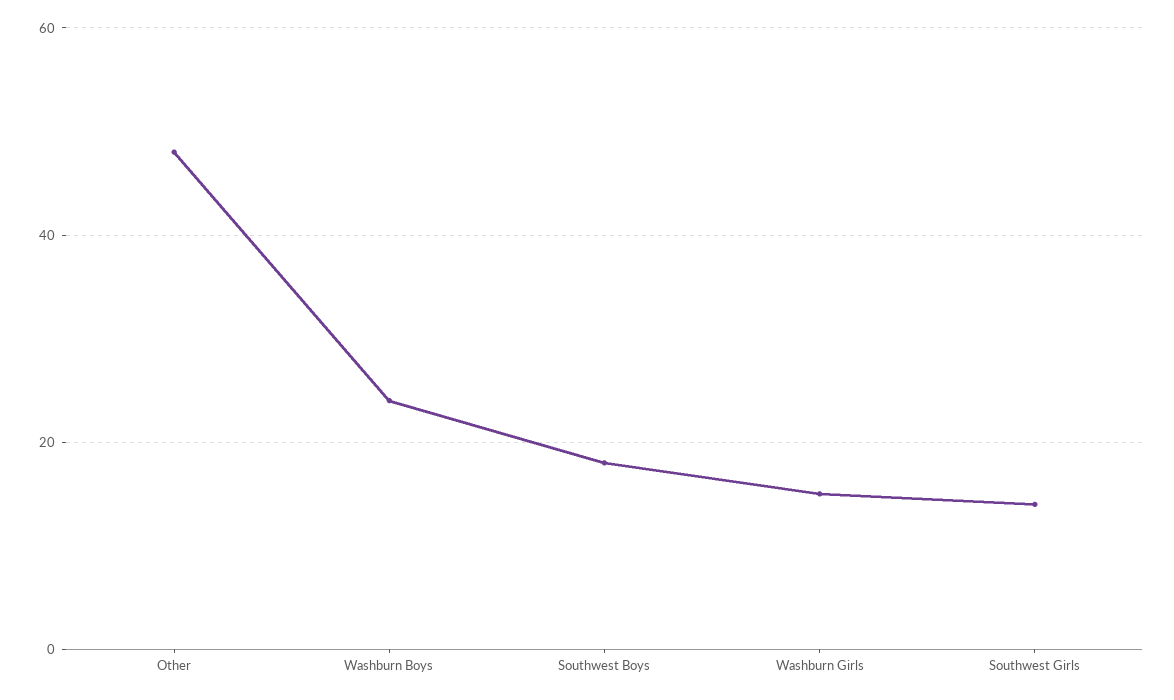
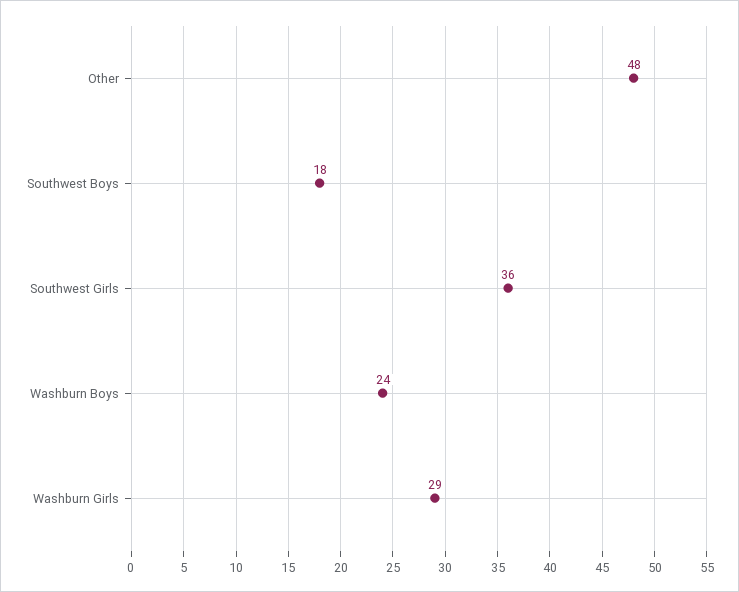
  {
    "Other": 48,
    "Washburn Boys": 24,
    "Southwest Boys": 18,
-   "Washburn Girls": 15,
+   "Washburn Girls": 29,
-   "Southwest Girls": 15
+   "Southwest Girls": 36
  }

